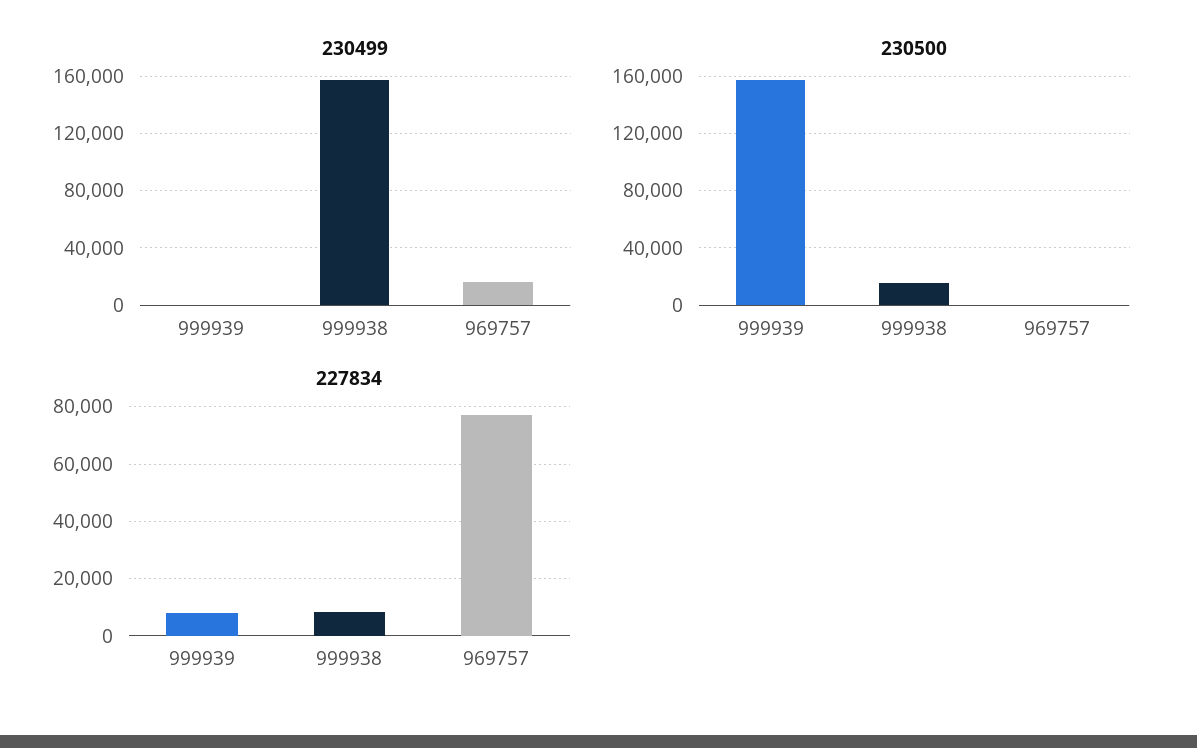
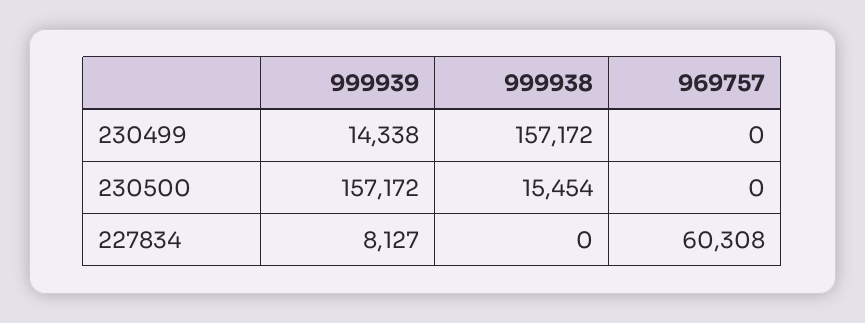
  {
    "230499": {
-     "999939": 0,
+     "999939": 14338,
      "999938": 157172,
-     "969757": 15000
+     "969757": 0
    },
    "230500": {
      "999939": 157172,
      "999938": 15454,
      "969757": 0
    },
    "227834": {
      "999939": 8127,
-     "999938": 7500,
+     "999938": 0,
-     "969757": 77500
+     "969757": 60308
    }
  }

